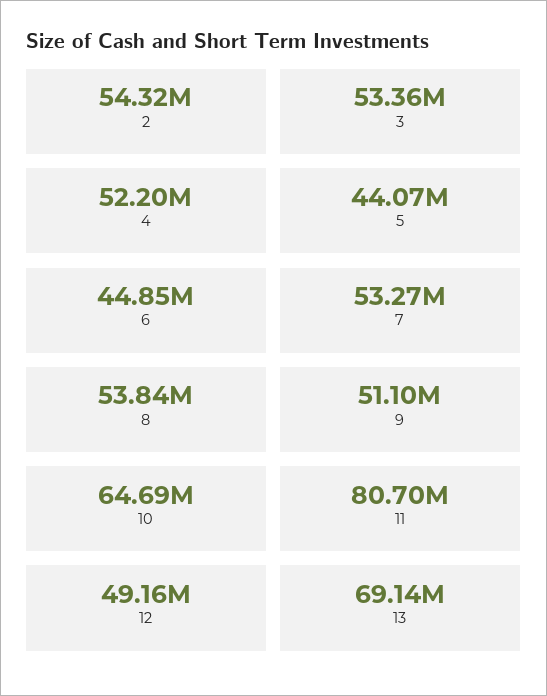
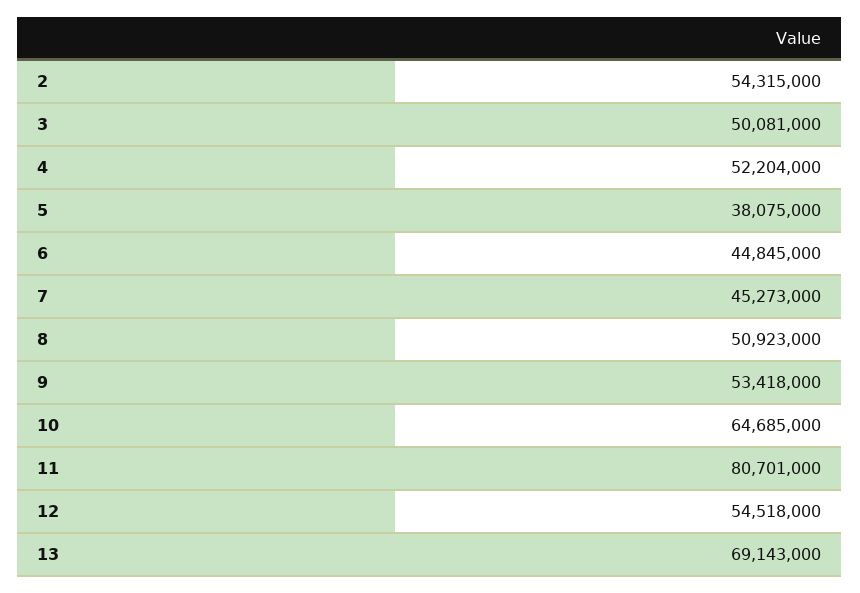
  {
    "2": 54315000,
-   "3": 53360000,
+   "3": 50081000,
    "4": 52204000,
-   "5": 44070000,
+   "5": 38075000,
    "6": 44845000,
-   "7": 53270000,
+   "7": 45273000,
-   "8": 53840000,
+   "8": 50923000,
-   "9": 51100000,
+   "9": 53418000,
    "10": 64685000,
    "11": 80701000,
-   "12": 49160000,
+   "12": 54518000,
    "13": 69143000
  }

